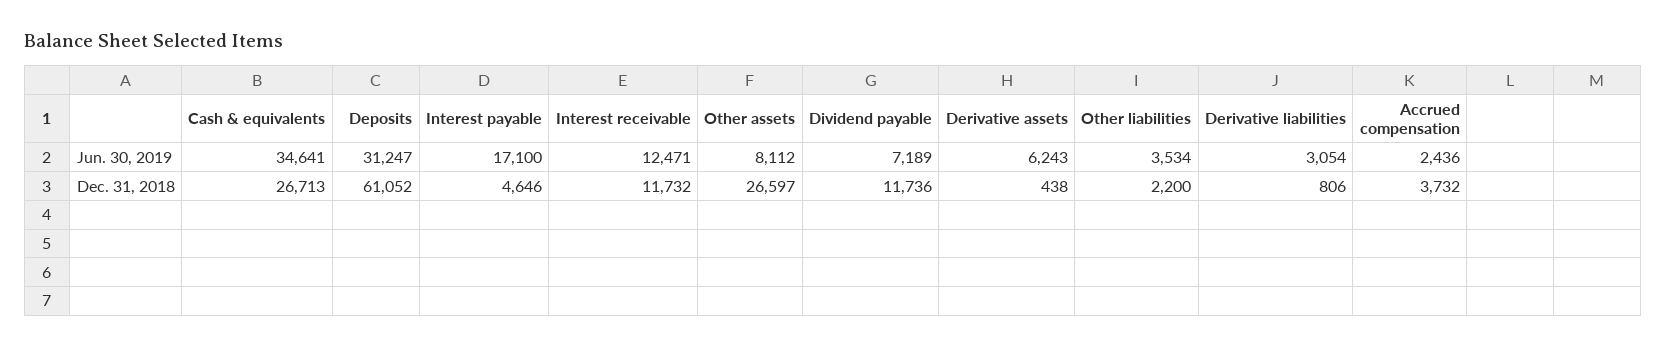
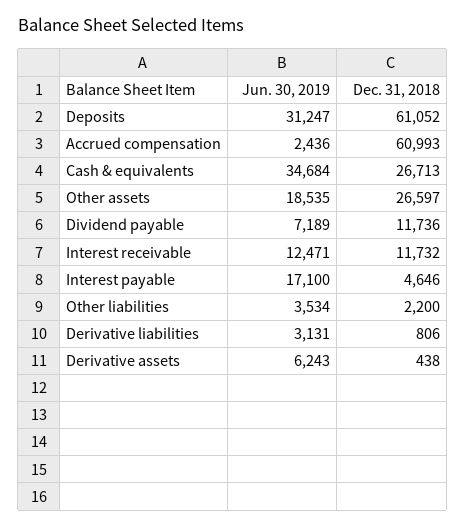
  {
    "Cash & equivalents": {
-     "Jun. 30, 2019": 34641,
+     "Jun. 30, 2019": 34684,
      "Dec. 31, 2018": 26713
    },
    "Deposits": {
      "Jun. 30, 2019": 31247,
      "Dec. 31, 2018": 61052
    },
    "Interest payable": {
      "Jun. 30, 2019": 17100,
      "Dec. 31, 2018": 4646
    },
    "Interest receivable": {
      "Jun. 30, 2019": 12471,
      "Dec. 31, 2018": 11732
    },
    "Other assets": {
-     "Jun. 30, 2019": 8112,
+     "Jun. 30, 2019": 18535,
      "Dec. 31, 2018": 26597
    },
    "Dividend payable": {
      "Jun. 30, 2019": 7189,
      "Dec. 31, 2018": 11736
    },
    "Derivative assets": {
      "Jun. 30, 2019": 6243,
      "Dec. 31, 2018": 438
    },
    "Other liabilities": {
      "Jun. 30, 2019": 3534,
      "Dec. 31, 2018": 2200
    },
    "Derivative liabilities": {
-     "Jun. 30, 2019": 3054,
+     "Jun. 30, 2019": 3131,
      "Dec. 31, 2018": 806
    },
    "Accrued compensation": {
      "Jun. 30, 2019": 2436,
-     "Dec. 31, 2018": 3732
+     "Dec. 31, 2018": 60993
    }
  }

